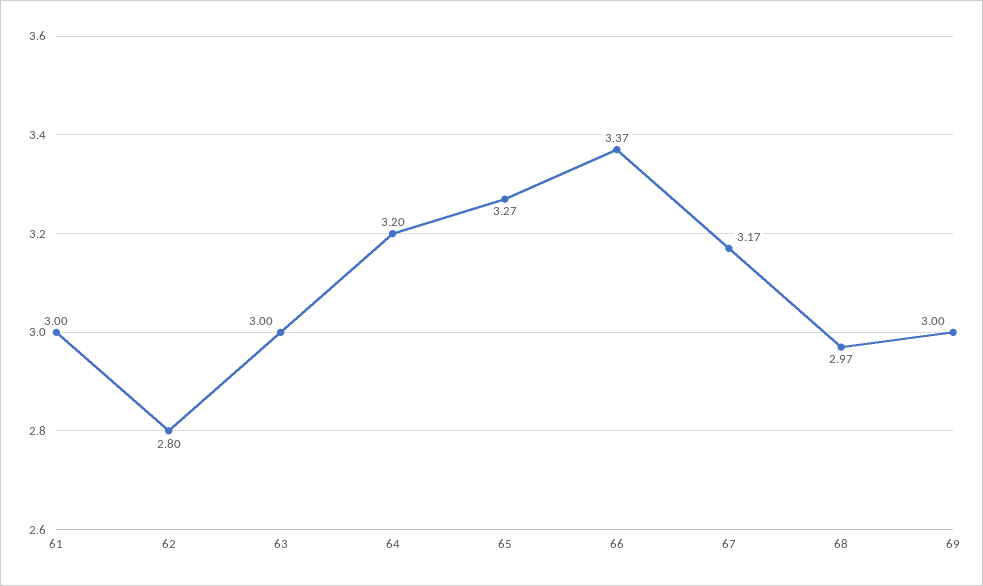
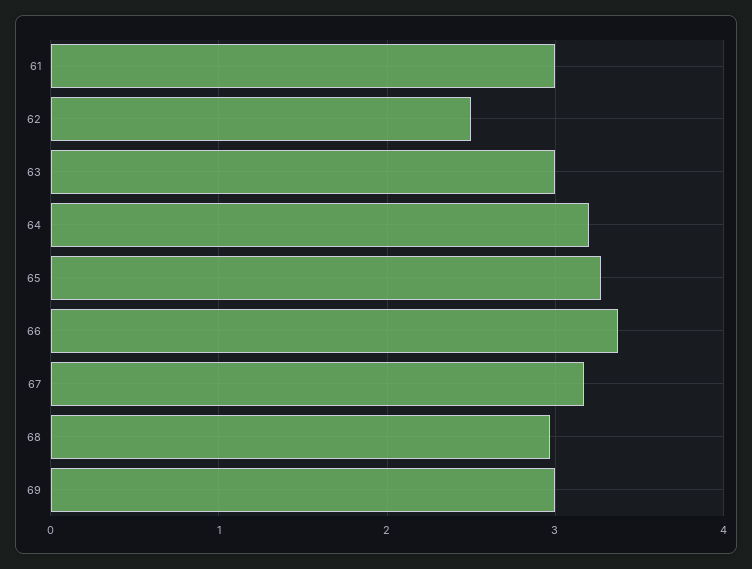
  {
    "61": 3,
-   "62": 2.8,
+   "62": 2.5,
    "63": 3,
    "64": 3.2,
    "65": 3.27,
    "66": 3.37,
    "67": 3.17,
    "68": 2.97,
    "69": 3
  }

